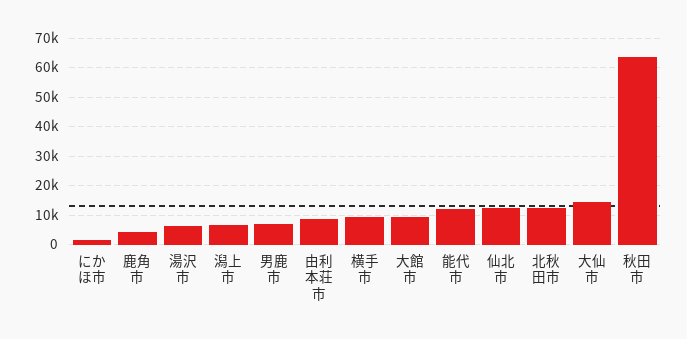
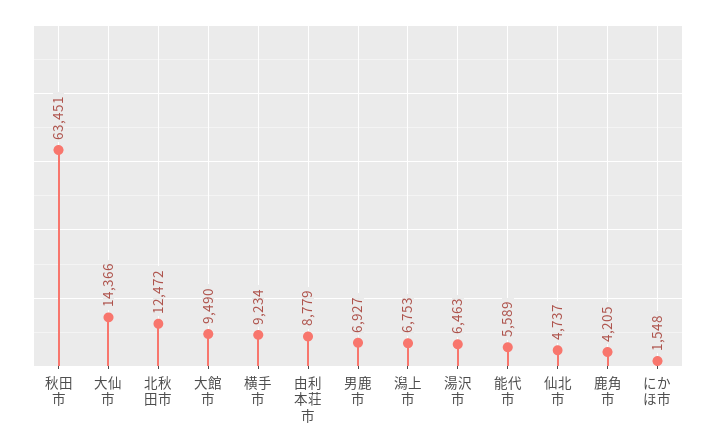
  {
    "にかほ市": 1548,
    "鹿角市": 4205,
    "湯沢市": 6463,
    "潟上市": 6753,
    "男鹿市": 6927,
    "由利本荘市": 8779,
    "横手市": 9234,
    "大館市": 9490,
-   "能代市": 12500,
+   "能代市": 5589,
-   "仙北市": 12500,
+   "仙北市": 4737,
    "北秋田市": 12472,
    "大仙市": 14366,
    "秋田市": 63451
  }

